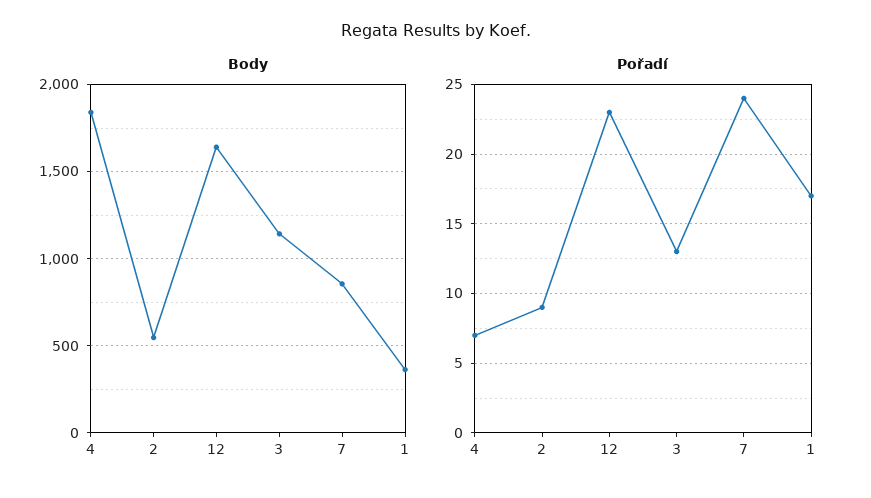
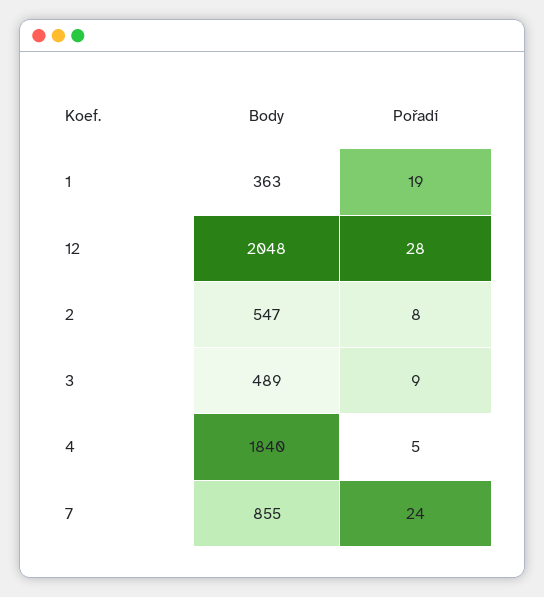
  {
    "Body": {
      "4": 1840,
      "2": 547,
-     "12": 1650,
+     "12": 2048,
-     "3": 1150,
+     "3": 489,
      "7": 855,
      "1": 363
    },
    "Pořadí": {
-     "4": 7,
+     "4": 5,
-     "2": 9,
+     "2": 8,
-     "12": 23,
+     "12": 28,
-     "3": 13,
+     "3": 9,
      "7": 24,
-     "1": 17
+     "1": 19
    }
  }

